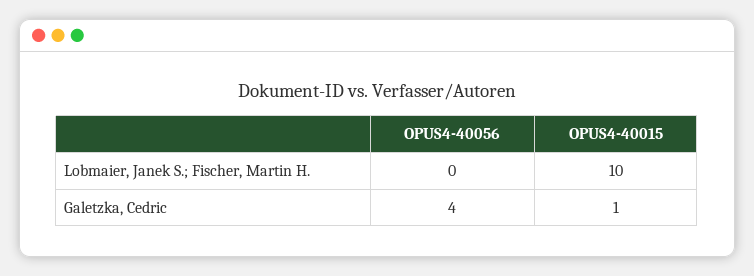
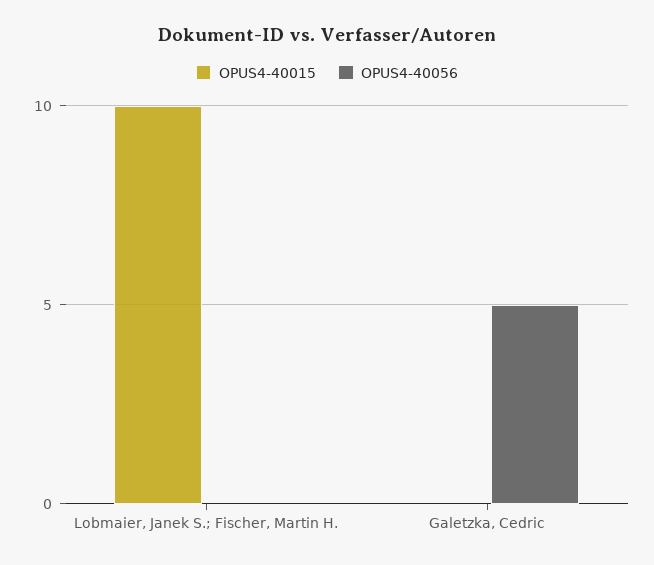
  {
    "OPUS4-40056": {
      "Lobmaier, Janek S.; Fischer, Martin H.": 0,
-     "Galetzka, Cedric": 4
+     "Galetzka, Cedric": 5
    },
    "OPUS4-40015": {
      "Lobmaier, Janek S.; Fischer, Martin H.": 10,
-     "Galetzka, Cedric": 1
+     "Galetzka, Cedric": 0
    }
  }

